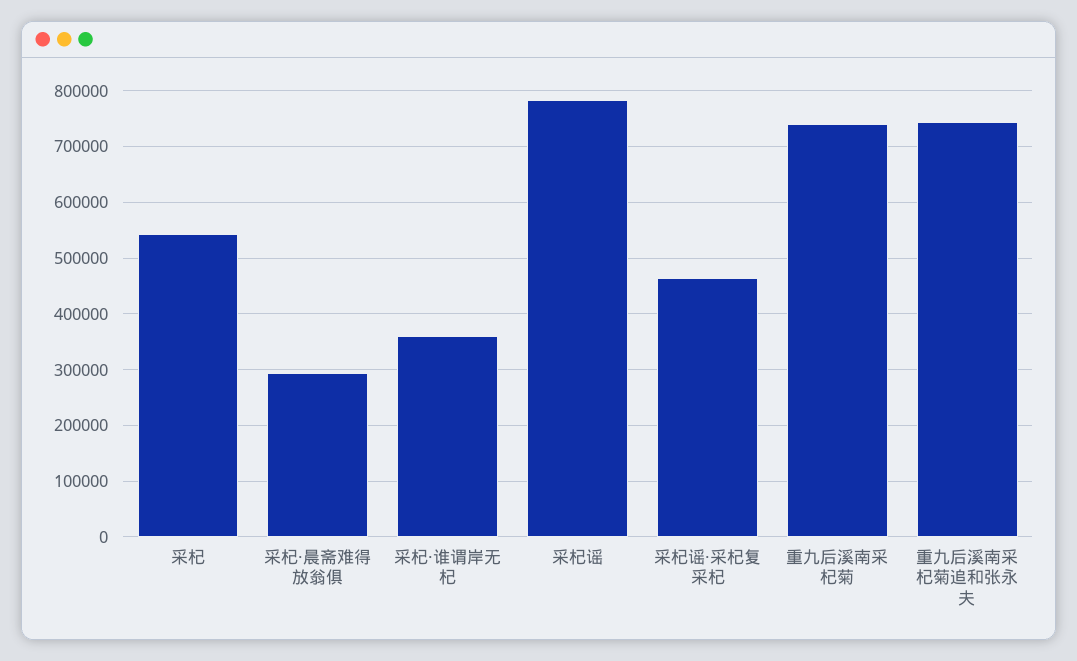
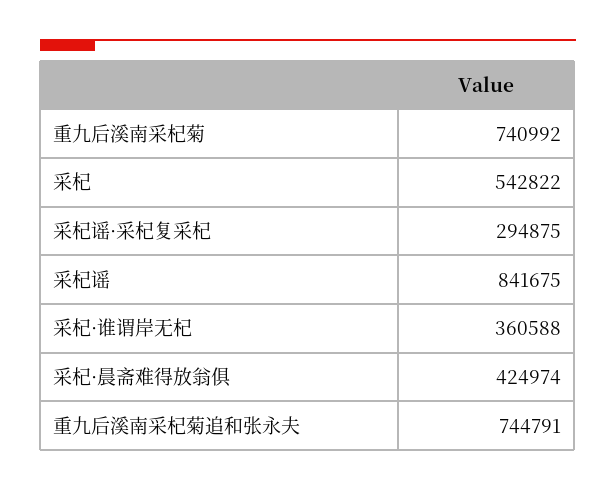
  {
    "采杞": 542822,
-   "采杞·晨斋难得放翁俱": 300000,
+   "采杞·晨斋难得放翁俱": 424974,
    "采杞·谁谓岸无杞": 360588,
-   "采杞谣": 780000,
+   "采杞谣": 841675,
-   "采杞谣·采杞复采杞": 460000,
+   "采杞谣·采杞复采杞": 294875,
    "重九后溪南采杞菊": 740992,
    "重九后溪南采杞菊追和张永夫": 744791
  }

